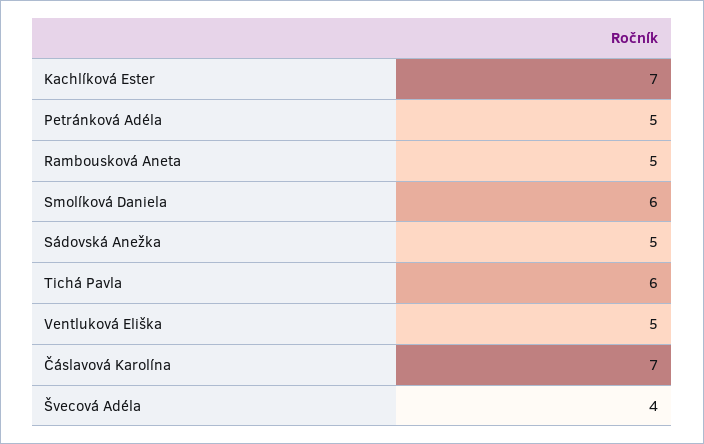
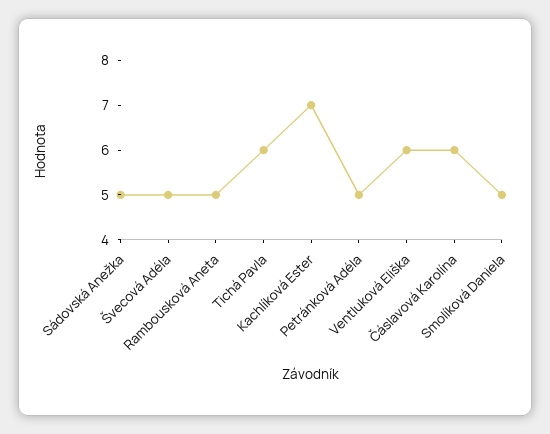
  {
    "Kachlíková Ester": 7,
    "Petránková Adéla": 5,
    "Rambousková Aneta": 5,
-   "Smolíková Daniela": 6,
+   "Smolíková Daniela": 5,
    "Sádovská Anežka": 5,
    "Tichá Pavla": 6,
-   "Ventluková Eliška": 5,
+   "Ventluková Eliška": 6,
-   "Čáslavová Karolína": 7,
+   "Čáslavová Karolína": 6,
-   "Švecová Adéla": 4
+   "Švecová Adéla": 5
  }

